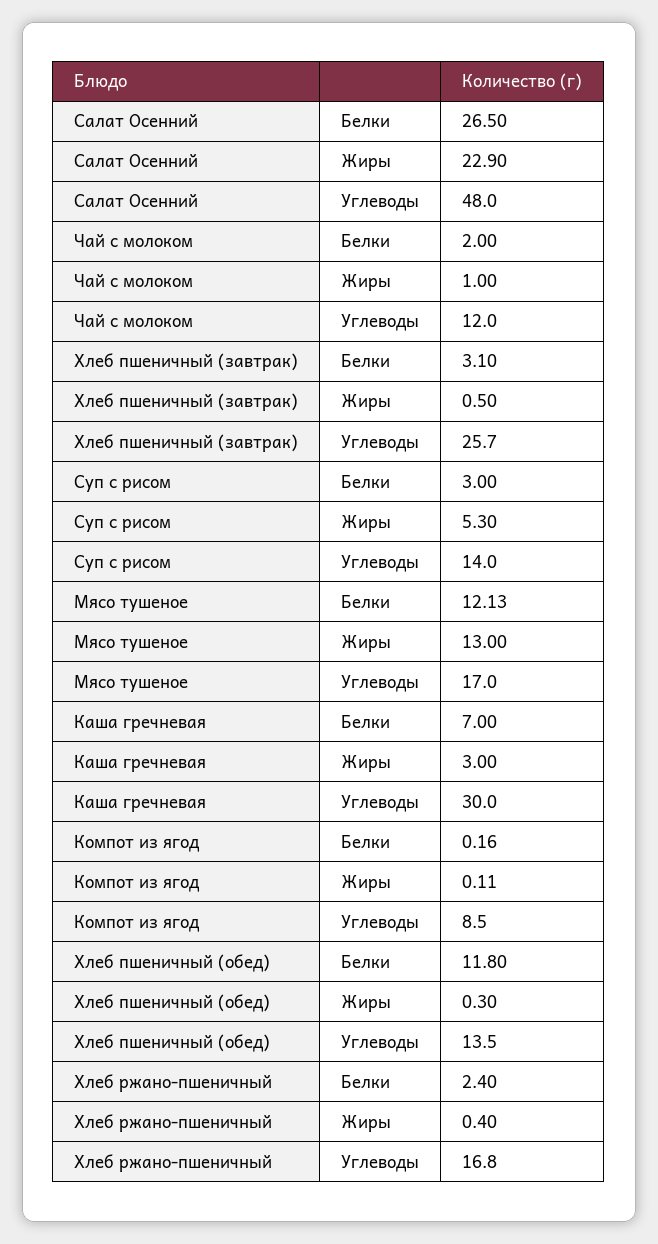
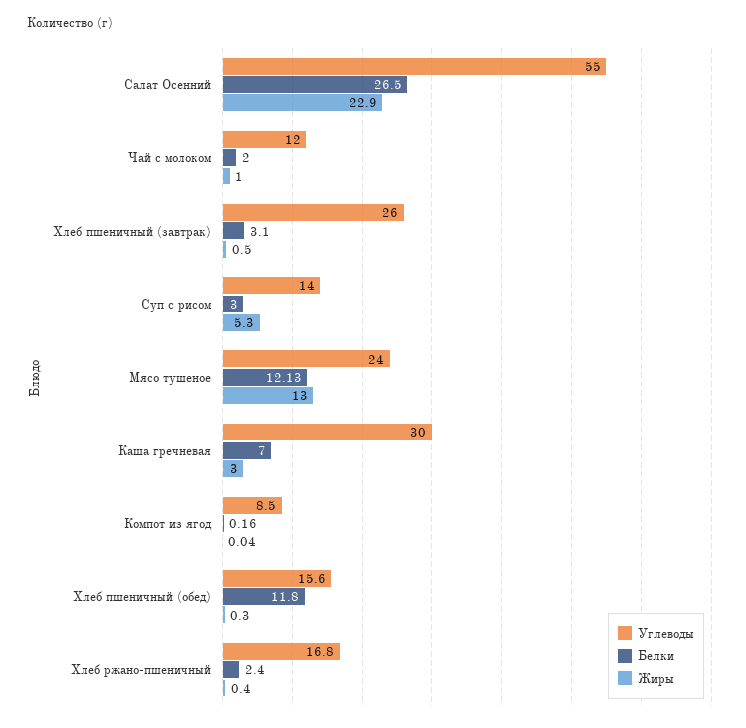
  {
    "Белки": {
      "Салат Осенний": 26.5,
      "Чай с молоком": 2,
      "Хлеб пшеничный (завтрак)": 3.1,
      "Суп с рисом": 3,
      "Мясо тушеное": 12.13,
      "Каша гречневая": 7,
      "Компот из ягод": 0.16,
      "Хлеб пшеничный (обед)": 11.8,
      "Хлеб ржано-пшеничный": 2.4
    },
    "Жиры": {
      "Салат Осенний": 22.9,
      "Чай с молоком": 1,
      "Хлеб пшеничный (завтрак)": 0.5,
      "Суп с рисом": 5.3,
      "Мясо тушеное": 13,
      "Каша гречневая": 3,
-     "Компот из ягод": 0.11,
+     "Компот из ягод": 0.04,
      "Хлеб пшеничный (обед)": 0.3,
      "Хлеб ржано-пшеничный": 0.4
    },
    "Углеводы": {
-     "Салат Осенний": 48,
+     "Салат Осенний": 55,
      "Чай с молоком": 12,
-     "Хлеб пшеничный (завтрак)": 25.7,
+     "Хлеб пшеничный (завтрак)": 26,
      "Суп с рисом": 14,
-     "Мясо тушеное": 17,
+     "Мясо тушеное": 24,
      "Каша гречневая": 30,
      "Компот из ягод": 8.5,
-     "Хлеб пшеничный (обед)": 13.5,
+     "Хлеб пшеничный (обед)": 15.6,
      "Хлеб ржано-пшеничный": 16.8
    }
  }

